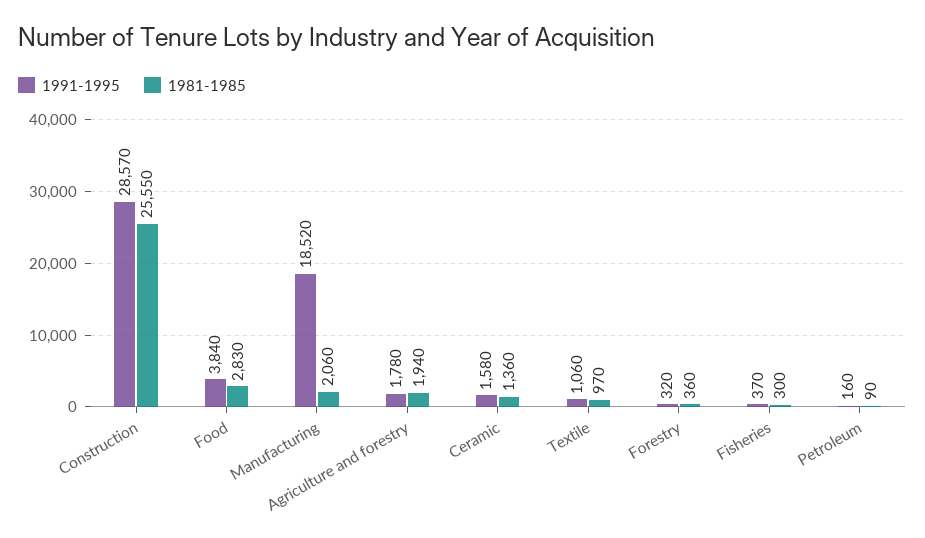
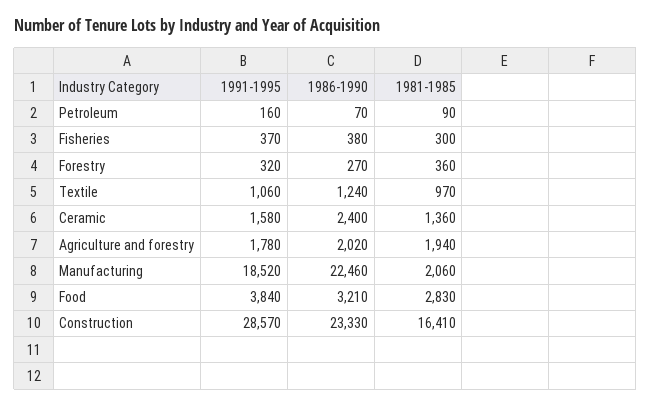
  {
    "1991-1995": {
      "Construction": 28570,
      "Food": 3840,
      "Manufacturing": 18520,
      "Agriculture and forestry": 1780,
      "Ceramic": 1580,
      "Textile": 1060,
      "Forestry": 320,
      "Fisheries": 370,
      "Petroleum": 160
    },
    "1981-1985": {
-     "Construction": 25550,
+     "Construction": 16410,
      "Food": 2830,
      "Manufacturing": 2060,
      "Agriculture and forestry": 1940,
      "Ceramic": 1360,
      "Textile": 970,
      "Forestry": 360,
      "Fisheries": 300,
      "Petroleum": 90
-   }
+   },
+   "1986-1990": {
+     "Petroleum": 70,
+     "Fisheries": 380,
+     "Forestry": 270,
+     "Textile": 1240,
+     "Ceramic": 2400,
+     "Agriculture and forestry": 2020,
+     "Manufacturing": 22460,
+     "Food": 3210,
+     "Construction": 23330
+   }
  }

